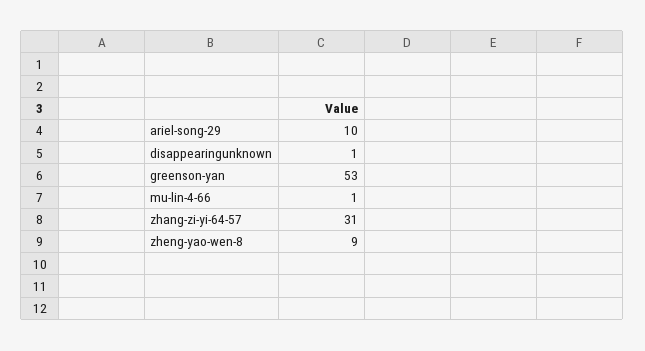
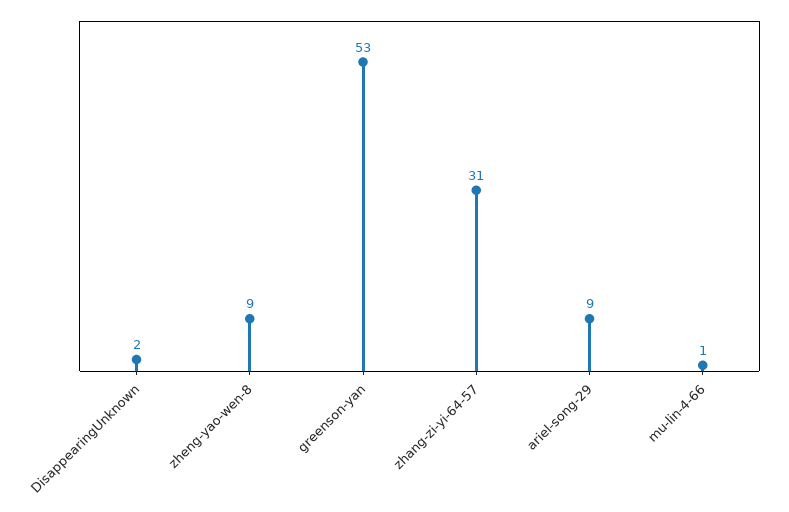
  {
-   "ariel-song-29": 10,
+   "ariel-song-29": 9,
-   "disappearingunknown": 1,
+   "disappearingunknown": 2,
    "greenson-yan": 53,
    "mu-lin-4-66": 1,
    "zhang-zi-yi-64-57": 31,
    "zheng-yao-wen-8": 9
  }

